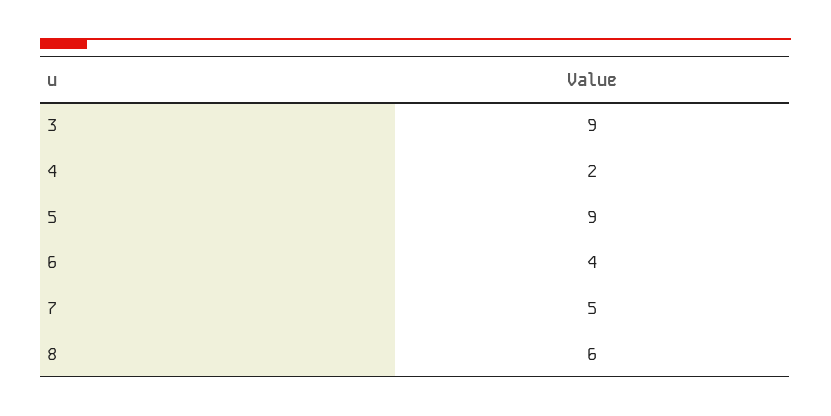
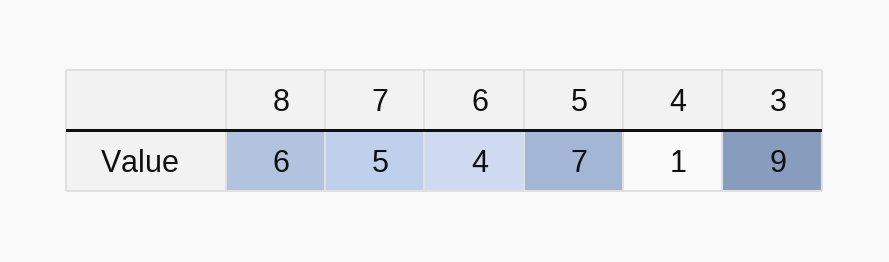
  {
    "3": 9,
-   "4": 2,
+   "4": 1,
-   "5": 9,
+   "5": 7,
    "6": 4,
    "7": 5,
    "8": 6
  }

